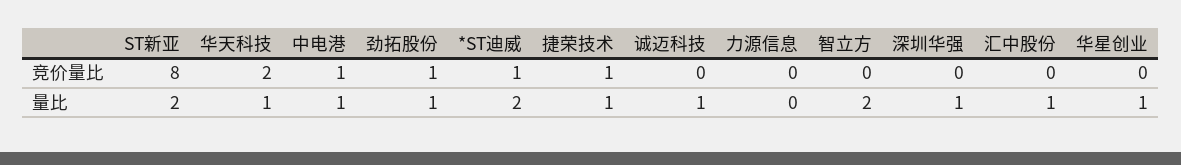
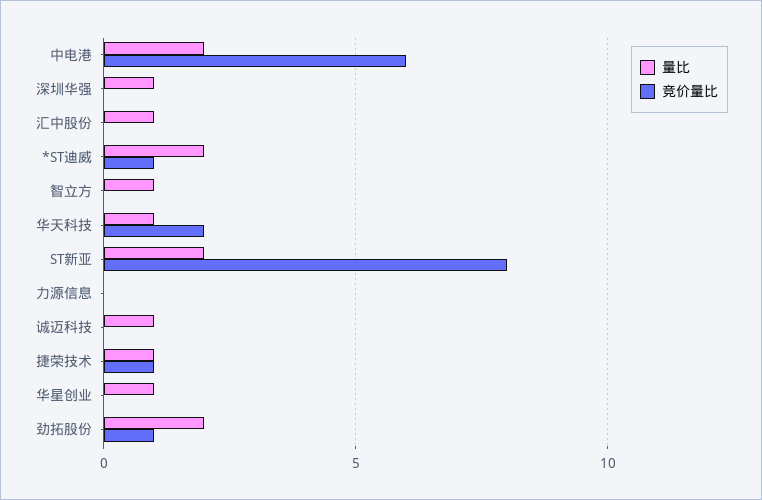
  {
    "竞价量比": {
      "ST新亚": 8,
      "华天科技": 2,
-     "中电港": 1,
+     "中电港": 6,
      "劲拓股份": 1,
      "*ST迪威": 1,
      "捷荣技术": 1,
      "诚迈科技": 0,
      "力源信息": 0,
      "智立方": 0,
      "深圳华强": 0,
      "汇中股份": 0,
      "华星创业": 0
    },
    "量比": {
      "ST新亚": 2,
      "华天科技": 1,
-     "中电港": 1,
+     "中电港": 2,
-     "劲拓股份": 1,
+     "劲拓股份": 2,
      "*ST迪威": 2,
      "捷荣技术": 1,
      "诚迈科技": 1,
      "力源信息": 0,
-     "智立方": 2,
+     "智立方": 1,
      "深圳华强": 1,
      "汇中股份": 1,
      "华星创业": 1
    }
  }

